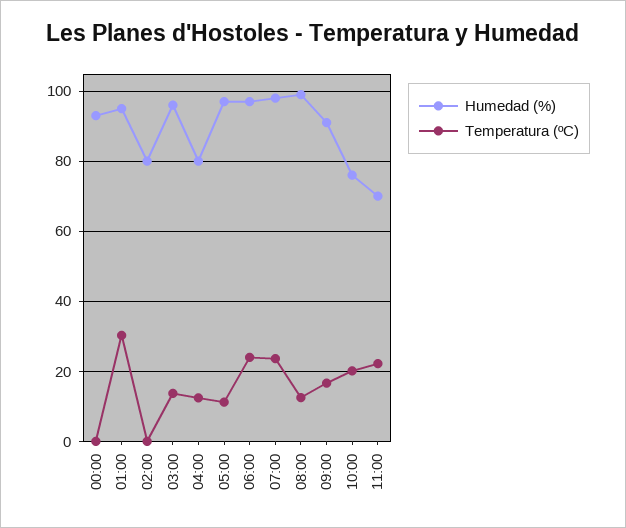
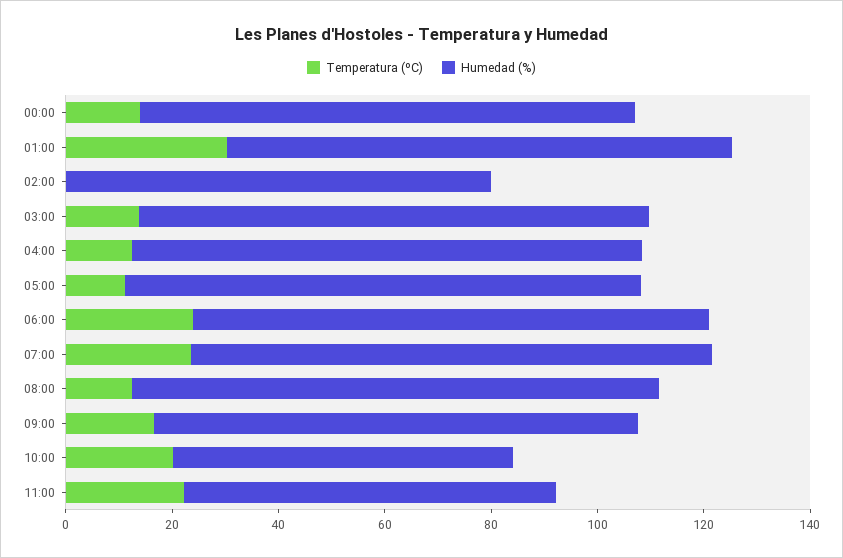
  {
    "Humedad (%)": {
      "00:00": 94,
      "01:00": 96,
      "02:00": 80,
      "03:00": 96,
-     "04:00": 80,
+     "04:00": 95,
      "05:00": 98,
      "06:00": 98,
      "07:00": 98,
      "08:00": 100,
      "09:00": 92,
-     "10:00": 76,
+     "10:00": 65,
      "11:00": 70
    },
    "Temperatura (ºC)": {
-     "00:00": 0,
+     "00:00": 15,
      "01:00": 30,
      "02:00": 0,
      "03:00": 14,
      "04:00": 12,
      "05:00": 12,
      "06:00": 24,
      "07:00": 24,
      "08:00": 12,
      "09:00": 16,
      "10:00": 20,
      "11:00": 22
    }
  }

